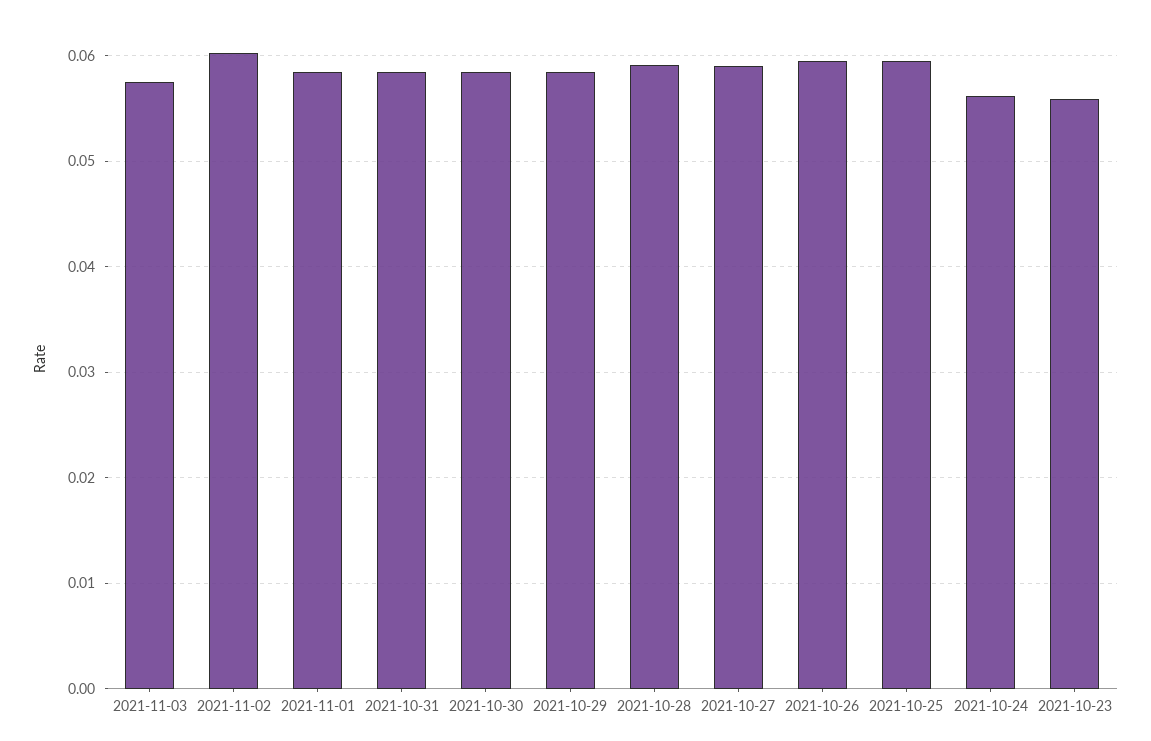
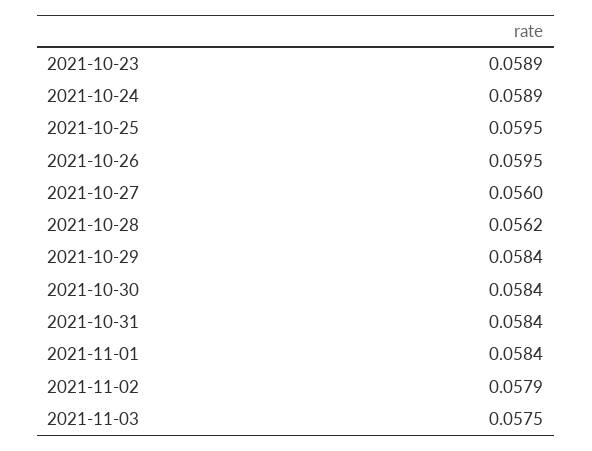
  {
    "2021-11-03": 0.0575,
-   "2021-11-02": 0.06,
+   "2021-11-02": 0.0579,
    "2021-11-01": 0.0584,
    "2021-10-31": 0.0584,
    "2021-10-30": 0.0584,
    "2021-10-29": 0.0584,
-   "2021-10-28": 0.059,
+   "2021-10-28": 0.0562,
-   "2021-10-27": 0.059,
+   "2021-10-27": 0.056,
    "2021-10-26": 0.0595,
    "2021-10-25": 0.0595,
-   "2021-10-24": 0.056,
+   "2021-10-24": 0.0589,
-   "2021-10-23": 0.056
+   "2021-10-23": 0.0589
  }

